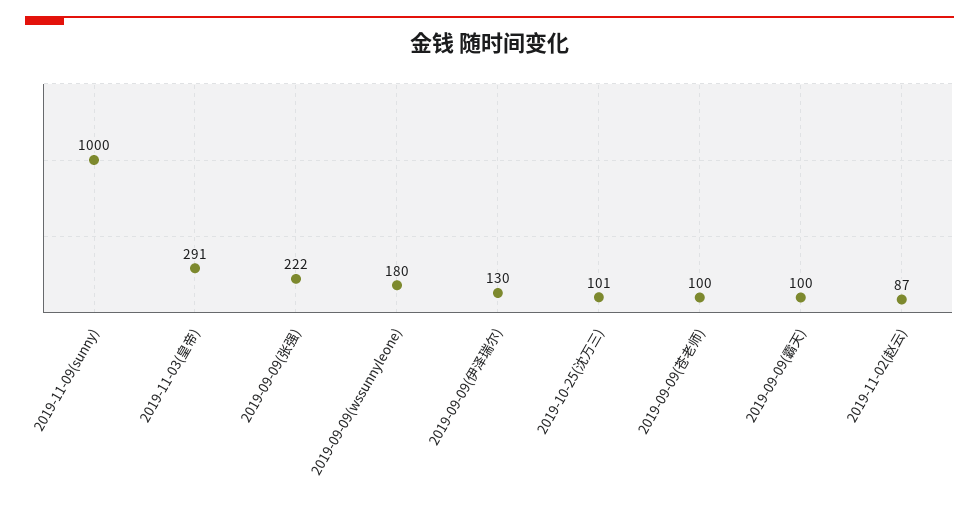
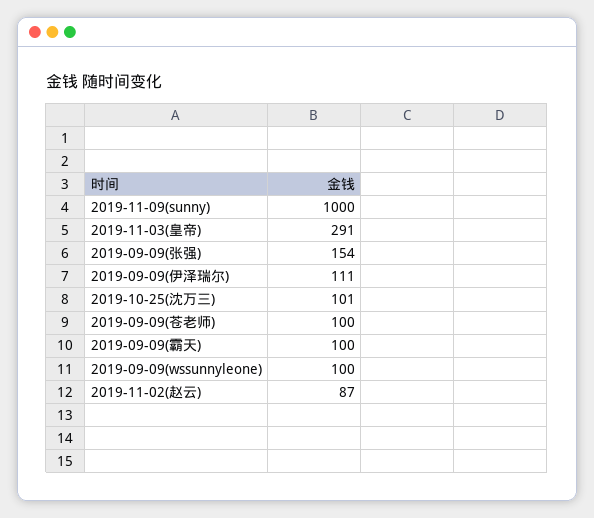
  {
    "2019-11-09(sunny)": 1000,
    "2019-11-03(皇帝)": 291,
-   "2019-09-09(张强)": 222,
+   "2019-09-09(张强)": 154,
-   "2019-09-09(wssunnyleone)": 180,
+   "2019-09-09(wssunnyleone)": 100,
-   "2019-09-09(伊泽瑞尔)": 130,
+   "2019-09-09(伊泽瑞尔)": 111,
    "2019-10-25(沈万三)": 101,
    "2019-09-09(苍老师)": 100,
    "2019-09-09(霸天)": 100,
    "2019-11-02(赵云)": 87
  }

